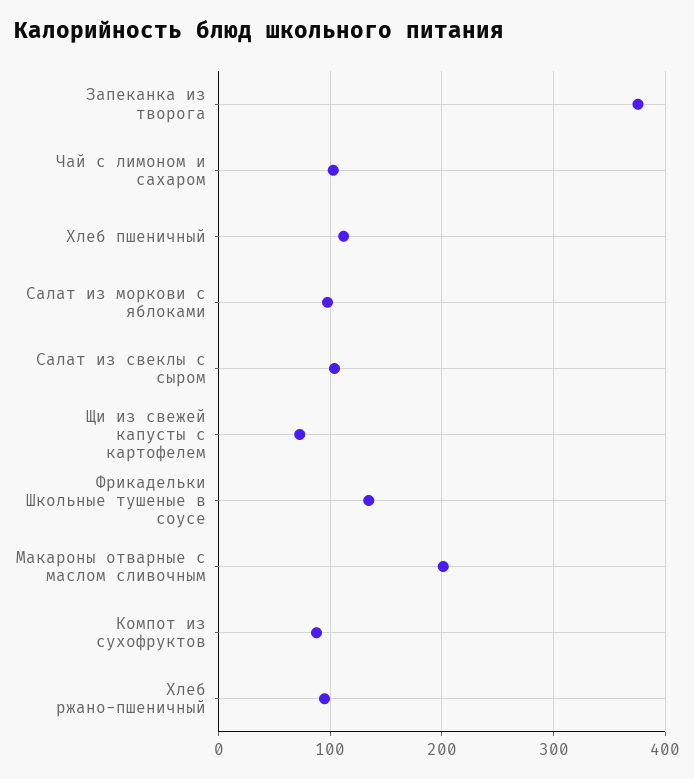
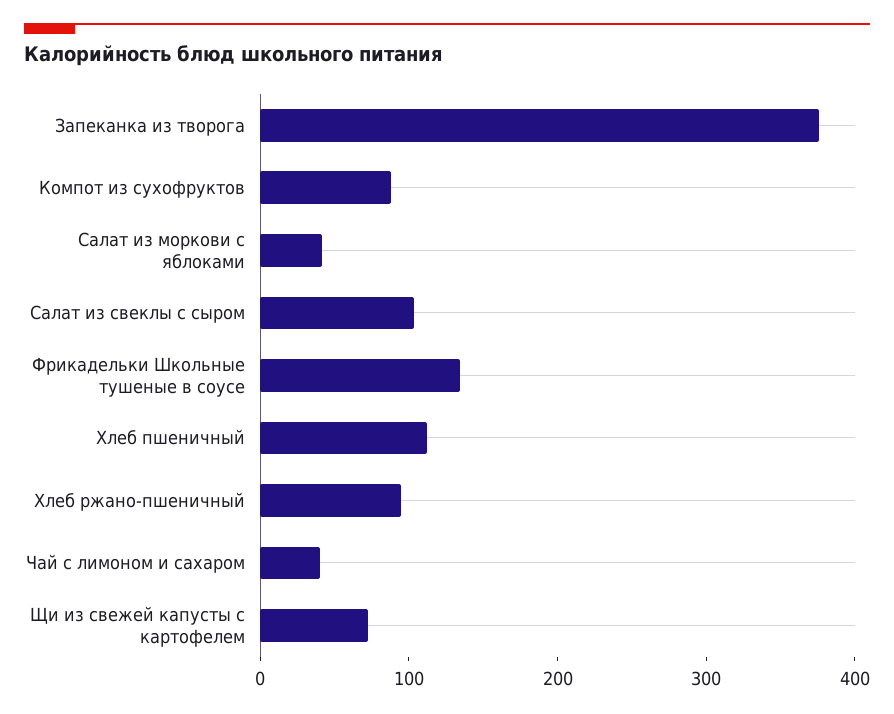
  {
    "Запеканка из творога": 380,
-   "Чай с лимоном и сахаром": 100,
+   "Чай с лимоном и сахаром": 40,
    "Хлеб пшеничный": 110,
-   "Салат из моркови с яблоками": 100,
+   "Салат из моркови с яблоками": 40,
    "Салат из свеклы с сыром": 100,
    "Щи из свежей капусты с картофелем": 70,
    "Фрикадельки Школьные тушеные в соусе": 130,
-   "Макароны отварные с маслом сливочным": 200,
    "Компот из сухофруктов": 90,
    "Хлеб ржано-пшеничный": 90
  }

